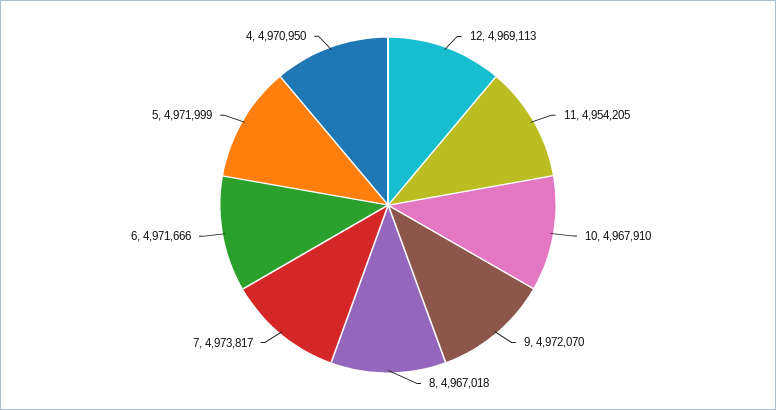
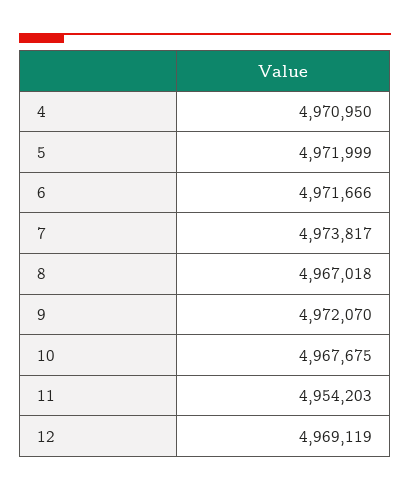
  {
-   "12": 4969113,
+   "12": 4969119,
-   "11": 4954205,
+   "11": 4954203,
-   "10": 4967910,
+   "10": 4967675,
    "9": 4972070,
    "8": 4967018,
    "7": 4973817,
    "6": 4971666,
    "5": 4971999,
    "4": 4970950
  }

